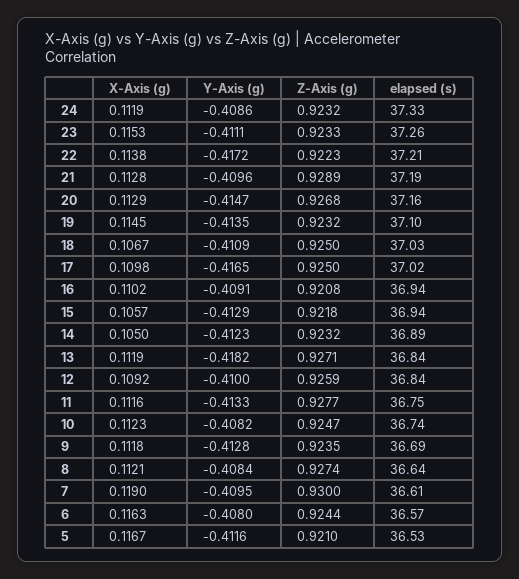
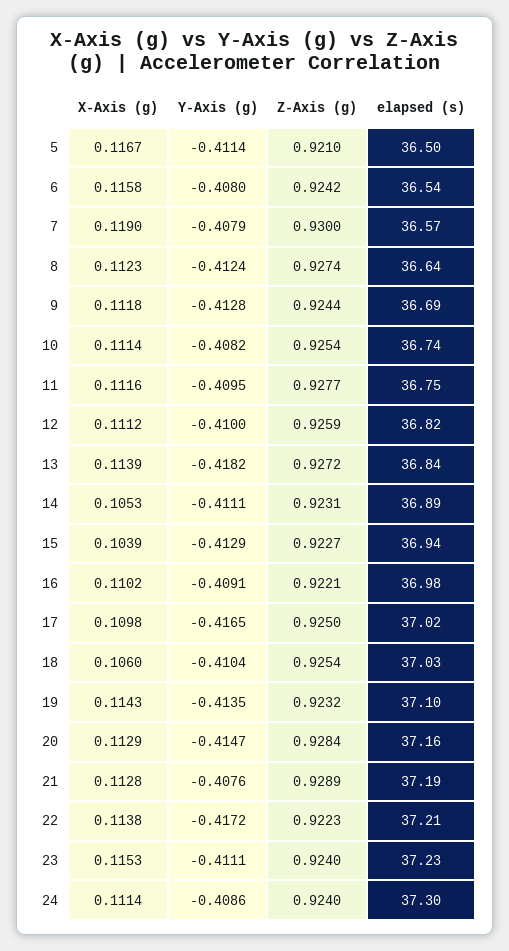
  {
    "X-Axis (g)": {
-     "24": 0.1119,
+     "24": 0.1114,
      "23": 0.1153,
      "22": 0.1138,
      "21": 0.1128,
      "20": 0.1129,
-     "19": 0.1145,
+     "19": 0.1143,
-     "18": 0.1067,
+     "18": 0.106,
      "17": 0.1098,
      "16": 0.1102,
-     "15": 0.1057,
+     "15": 0.1039,
-     "14": 0.105,
+     "14": 0.1053,
-     "13": 0.1119,
+     "13": 0.1139,
-     "12": 0.1092,
+     "12": 0.1112,
      "11": 0.1116,
-     "10": 0.1123,
+     "10": 0.1114,
      "9": 0.1118,
-     "8": 0.1121,
+     "8": 0.1123,
      "7": 0.119,
-     "6": 0.1163,
+     "6": 0.1158,
      "5": 0.1167
    },
    "Y-Axis (g)": {
      "24": -0.4086,
      "23": -0.4111,
      "22": -0.4172,
-     "21": -0.4096,
+     "21": -0.4076,
      "20": -0.4147,
      "19": -0.4135,
-     "18": -0.4109,
+     "18": -0.4104,
      "17": -0.4165,
      "16": -0.4091,
      "15": -0.4129,
-     "14": -0.4123,
+     "14": -0.4111,
      "13": -0.4182,
      "12": -0.41,
-     "11": -0.4133,
+     "11": -0.4095,
      "10": -0.4082,
      "9": -0.4128,
-     "8": -0.4084,
+     "8": -0.4124,
-     "7": -0.4095,
+     "7": -0.4079,
      "6": -0.408,
-     "5": -0.4116
+     "5": -0.4114
    },
    "Z-Axis (g)": {
-     "24": 0.9232,
+     "24": 0.924,
-     "23": 0.9233,
+     "23": 0.924,
      "22": 0.9223,
      "21": 0.9289,
-     "20": 0.9268,
+     "20": 0.9284,
      "19": 0.9232,
-     "18": 0.925,
+     "18": 0.9254,
      "17": 0.925,
-     "16": 0.9208,
+     "16": 0.9221,
-     "15": 0.9218,
+     "15": 0.9227,
-     "14": 0.9232,
+     "14": 0.9231,
-     "13": 0.9271,
+     "13": 0.9272,
      "12": 0.9259,
      "11": 0.9277,
-     "10": 0.9247,
+     "10": 0.9254,
-     "9": 0.9235,
+     "9": 0.9244,
      "8": 0.9274,
      "7": 0.93,
-     "6": 0.9244,
+     "6": 0.9242,
      "5": 0.921
    },
    "elapsed (s)": {
-     "24": 37.33,
+     "24": 37.3,
-     "23": 37.26,
+     "23": 37.23,
      "22": 37.21,
      "21": 37.19,
      "20": 37.16,
      "19": 37.1,
      "18": 37.03,
      "17": 37.02,
-     "16": 36.94,
+     "16": 36.98,
      "15": 36.94,
      "14": 36.89,
      "13": 36.84,
-     "12": 36.84,
+     "12": 36.82,
      "11": 36.75,
      "10": 36.74,
      "9": 36.69,
      "8": 36.64,
-     "7": 36.61,
+     "7": 36.57,
-     "6": 36.57,
+     "6": 36.54,
-     "5": 36.53
+     "5": 36.5
    }
  }

